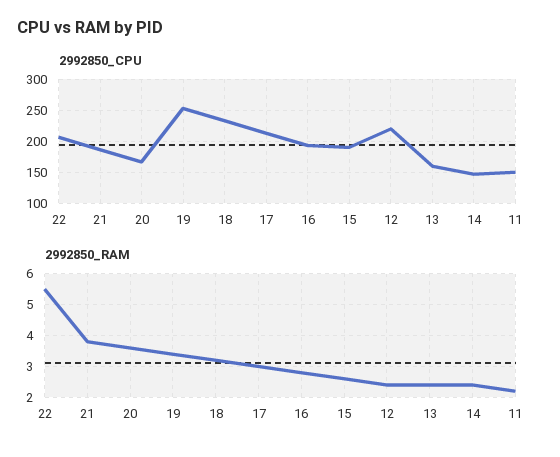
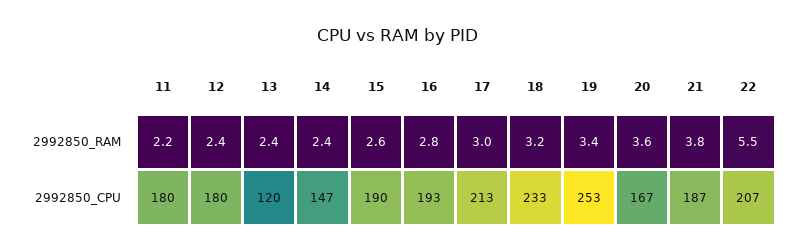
  {
    "2992850_CPU": {
      "22": 207,
      "21": 187,
      "20": 167,
      "19": 253,
      "18": 233,
      "17": 213,
      "16": 193,
      "15": 190,
-     "12": 220,
+     "12": 180,
-     "13": 160,
+     "13": 120,
      "14": 147,
-     "11": 150
+     "11": 180
    },
    "2992850_RAM": {
      "22": 5.5,
      "21": 3.8,
      "20": 3.6,
      "19": 3.4,
      "18": 3.2,
      "17": 3,
      "16": 2.8,
      "15": 2.6,
      "12": 2.4,
      "13": 2.4,
      "14": 2.4,
      "11": 2.2
    }
  }

